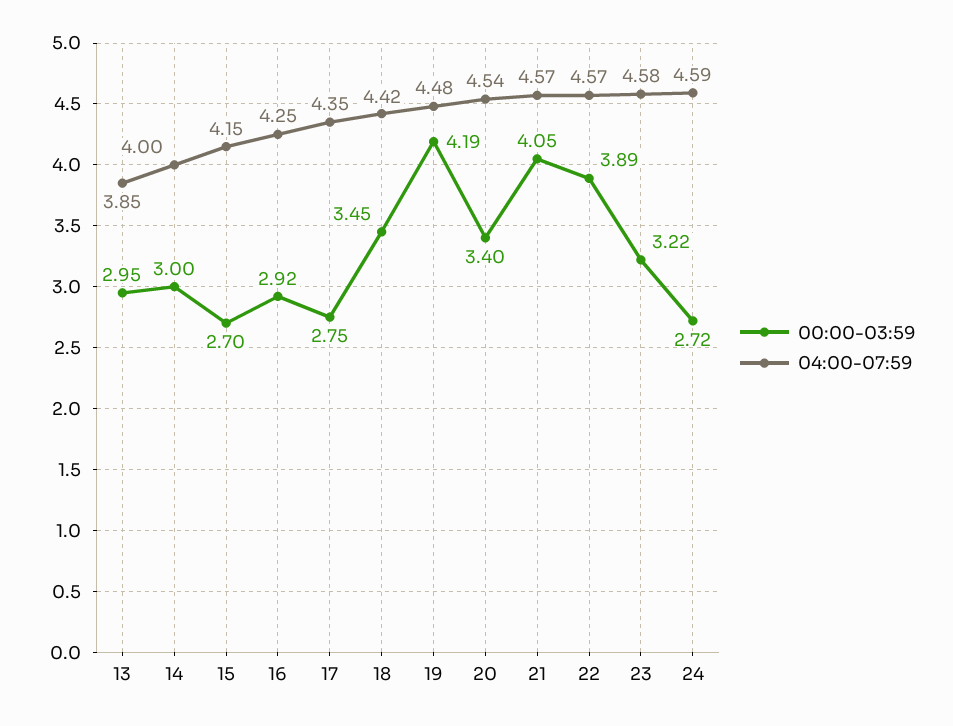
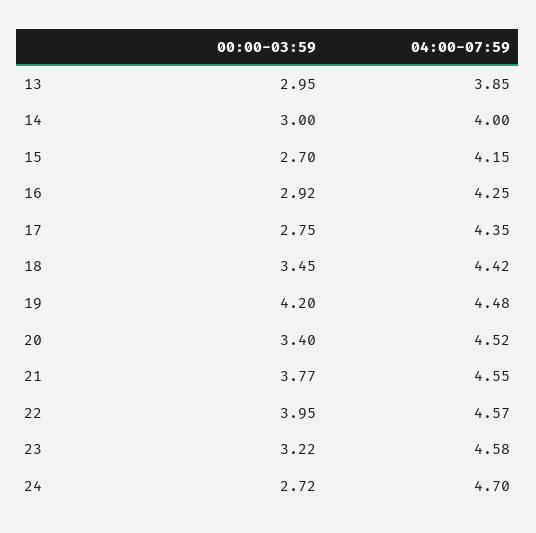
  {
    "00:00-03:59": {
      "13": 2.95,
      "14": 3,
      "15": 2.7,
      "16": 2.92,
      "17": 2.75,
      "18": 3.45,
-     "19": 4.19,
+     "19": 4.2,
      "20": 3.4,
-     "21": 4.05,
+     "21": 3.77,
-     "22": 3.89,
+     "22": 3.95,
      "23": 3.22,
      "24": 2.72
    },
    "04:00-07:59": {
      "13": 3.85,
      "14": 4,
      "15": 4.15,
      "16": 4.25,
      "17": 4.35,
      "18": 4.42,
      "19": 4.48,
-     "20": 4.54,
+     "20": 4.52,
-     "21": 4.57,
+     "21": 4.55,
      "22": 4.57,
      "23": 4.58,
-     "24": 4.59
+     "24": 4.7
    }
  }

